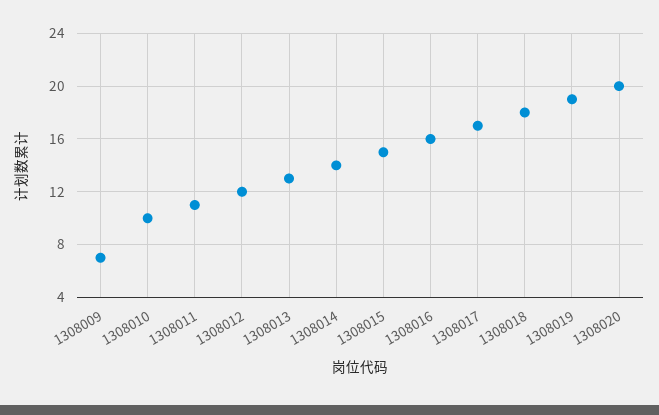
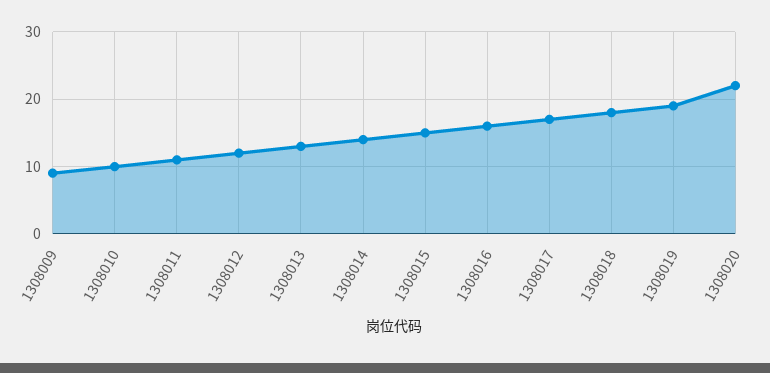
  {
-   "1308009": 7,
+   "1308009": 9,
    "1308010": 10,
    "1308011": 11,
    "1308012": 12,
    "1308013": 13,
    "1308014": 14,
    "1308015": 15,
    "1308016": 16,
    "1308017": 17,
    "1308018": 18,
    "1308019": 19,
-   "1308020": 20
+   "1308020": 22
  }

